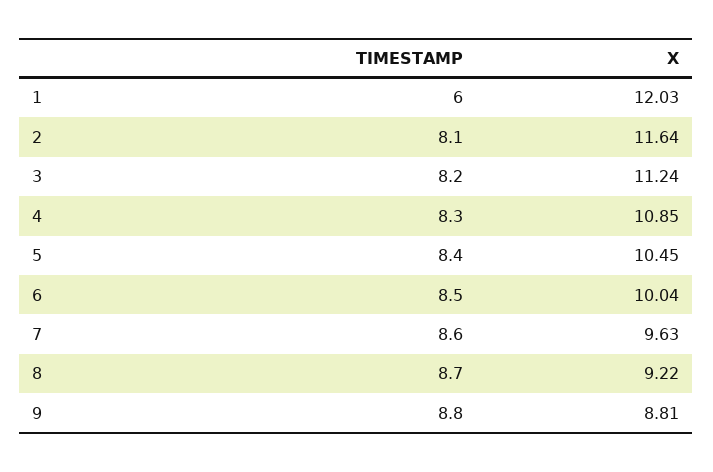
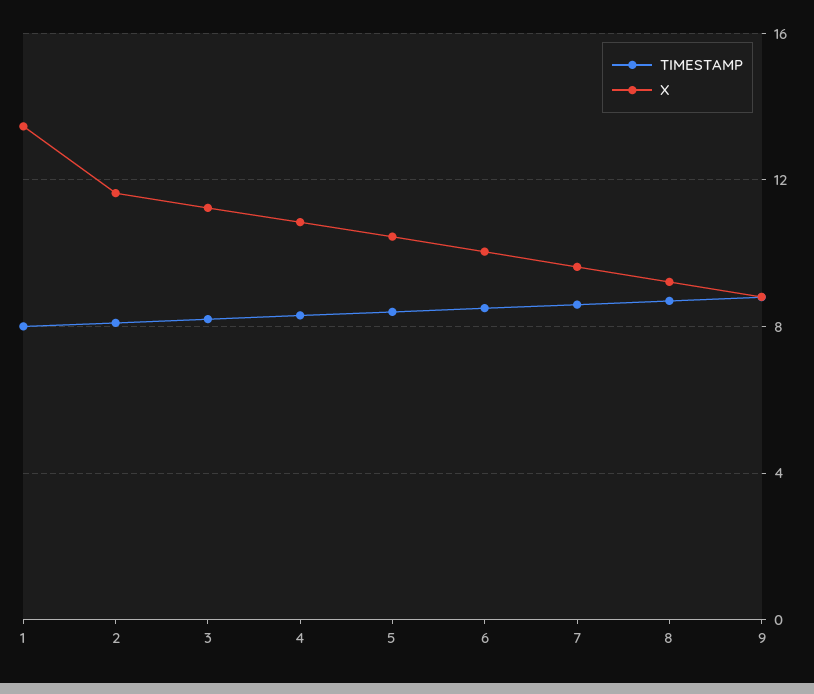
  {
    "TIMESTAMP": {
-     "1": 6,
+     "1": 8,
      "2": 8.1,
      "3": 8.2,
      "4": 8.3,
      "5": 8.4,
      "6": 8.5,
      "7": 8.6,
      "8": 8.7,
      "9": 8.8
    },
    "X": {
-     "1": 12.03,
+     "1": 13.5,
      "2": 11.64,
      "3": 11.24,
      "4": 10.85,
      "5": 10.45,
      "6": 10.04,
      "7": 9.63,
      "8": 9.22,
      "9": 8.81
    }
  }

